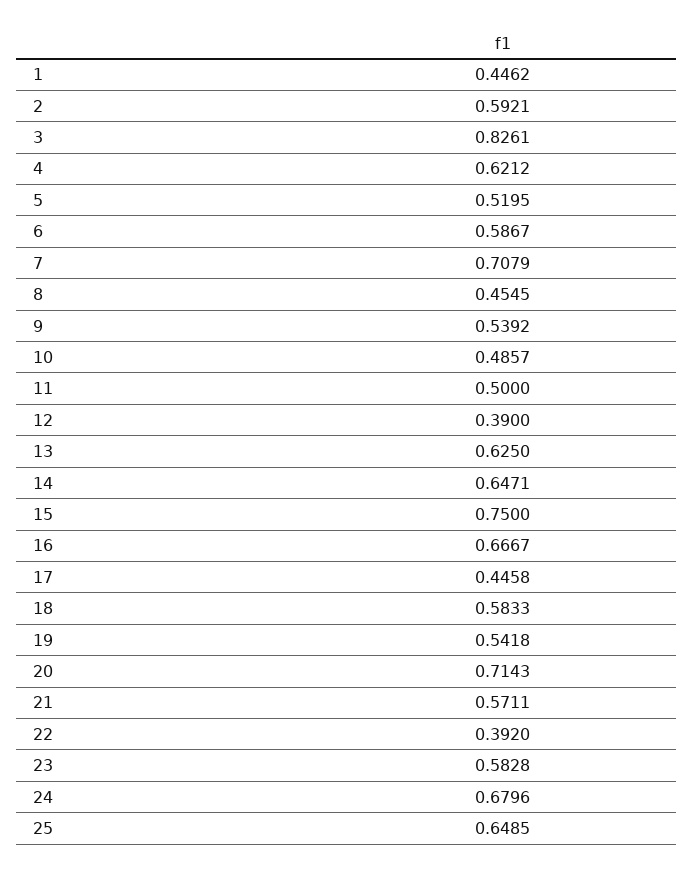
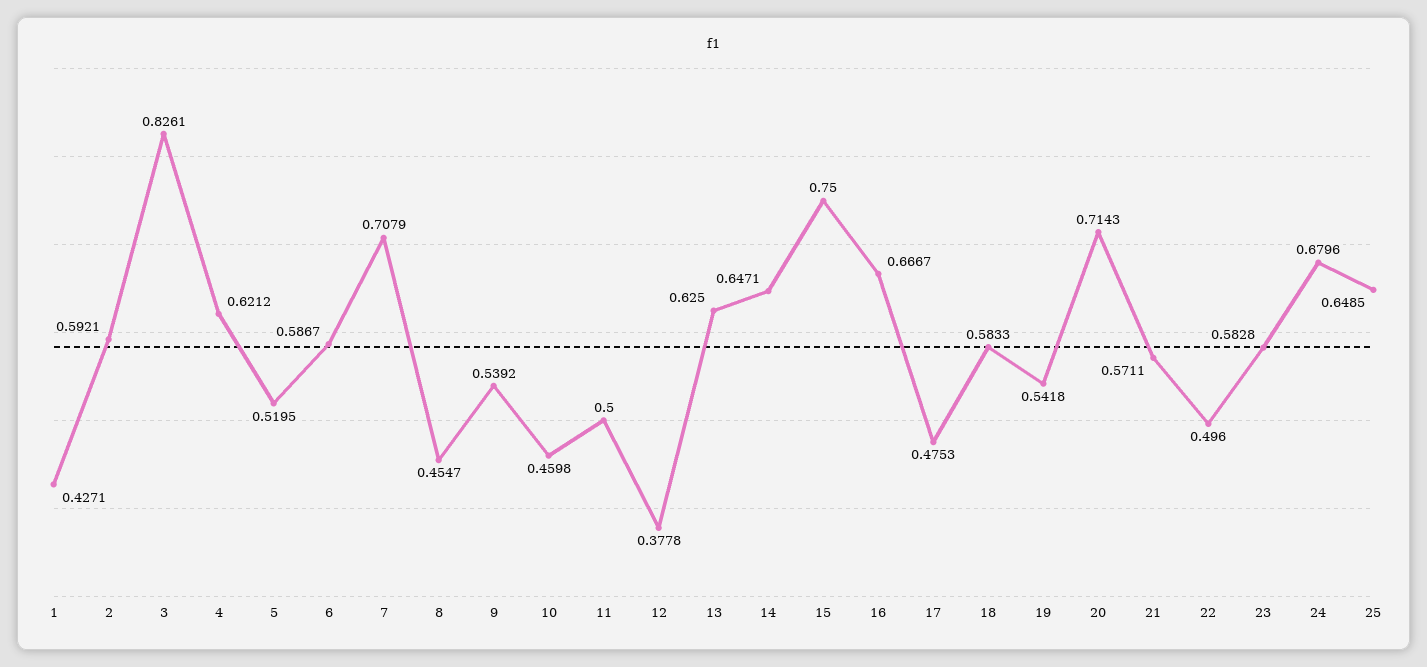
  {
-   "1": 0.4462,
+   "1": 0.4271,
    "2": 0.5921,
    "3": 0.8261,
    "4": 0.6212,
    "5": 0.5195,
    "6": 0.5867,
    "7": 0.7079,
-   "8": 0.4545,
+   "8": 0.4547,
    "9": 0.5392,
-   "10": 0.4857,
+   "10": 0.4598,
    "11": 0.5,
-   "12": 0.39,
+   "12": 0.3778,
    "13": 0.625,
    "14": 0.6471,
    "15": 0.75,
    "16": 0.6667,
-   "17": 0.4458,
+   "17": 0.4753,
    "18": 0.5833,
    "19": 0.5418,
    "20": 0.7143,
    "21": 0.5711,
-   "22": 0.392,
+   "22": 0.496,
    "23": 0.5828,
    "24": 0.6796,
    "25": 0.6485
  }

